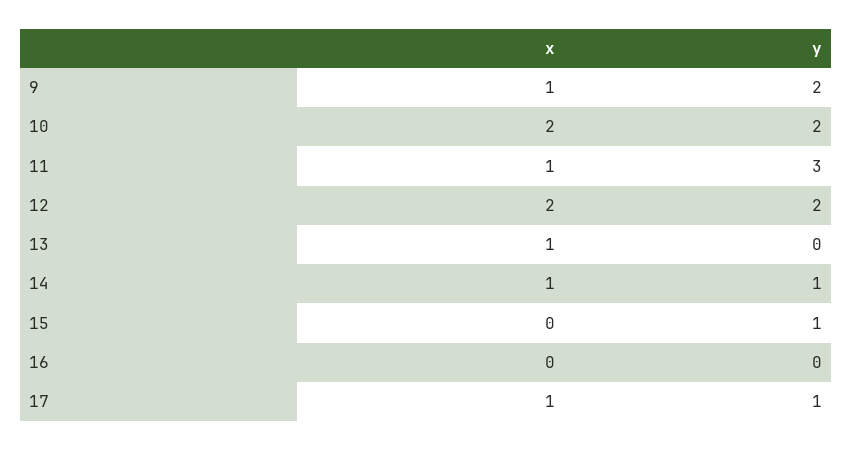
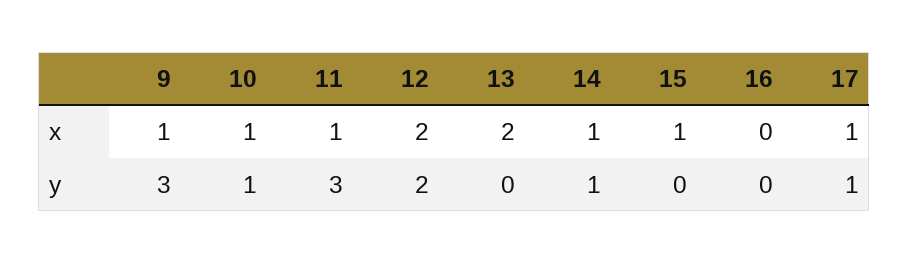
  {
    "x": {
      "9": 1,
-     "10": 2,
+     "10": 1,
      "11": 1,
      "12": 2,
-     "13": 1,
+     "13": 2,
      "14": 1,
-     "15": 0,
+     "15": 1,
      "16": 0,
      "17": 1
    },
    "y": {
-     "9": 2,
+     "9": 3,
-     "10": 2,
+     "10": 1,
      "11": 3,
      "12": 2,
      "13": 0,
      "14": 1,
-     "15": 1,
+     "15": 0,
      "16": 0,
      "17": 1
    }
  }

